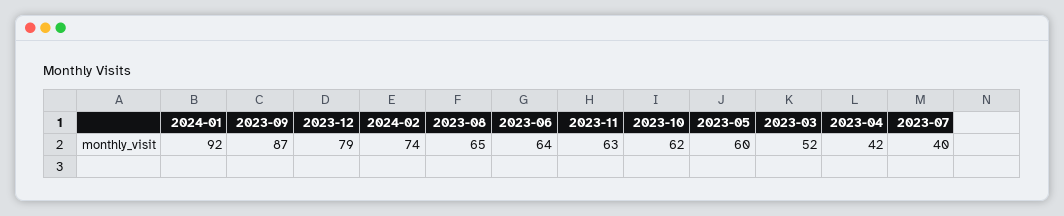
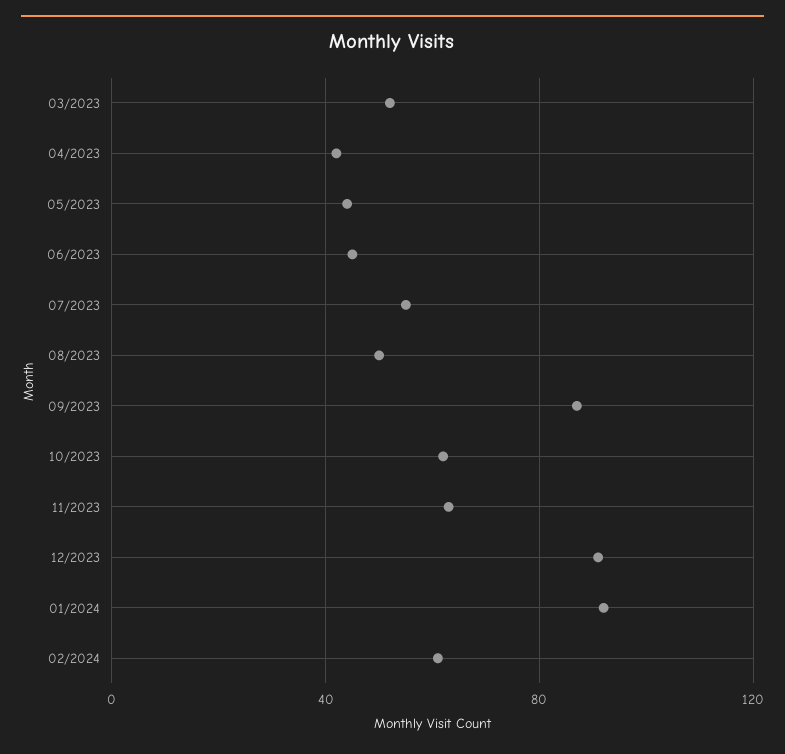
  {
    "2024-01": 92,
    "2023-09": 87,
-   "2023-12": 79,
+   "2023-12": 90,
-   "2024-02": 74,
+   "2024-02": 60,
-   "2023-08": 65,
+   "2023-08": 50,
-   "2023-06": 64,
+   "2023-06": 45,
    "2023-11": 63,
    "2023-10": 62,
-   "2023-05": 60,
+   "2023-05": 45,
    "2023-03": 52,
    "2023-04": 42,
-   "2023-07": 40
+   "2023-07": 55
  }

